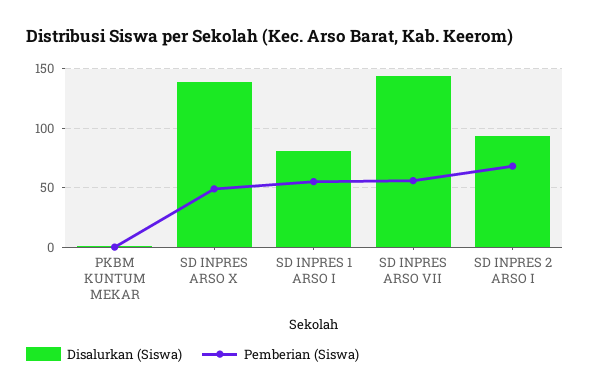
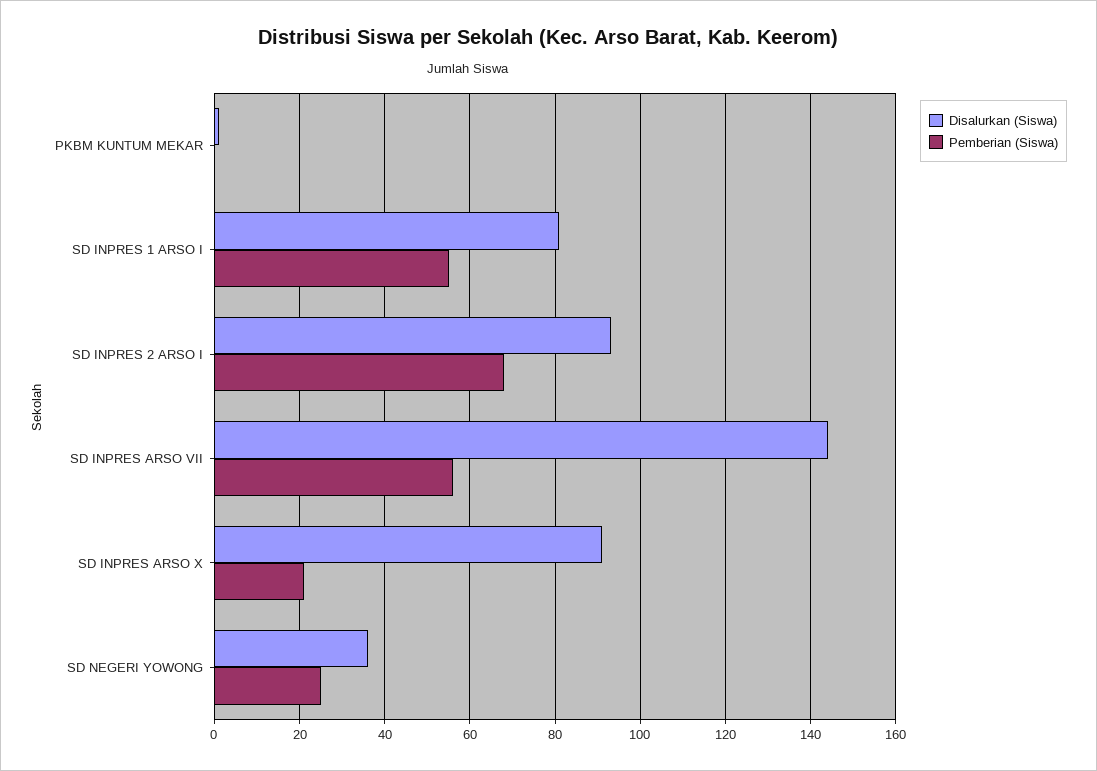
  {
    "Disalurkan (Siswa)": {
      "PKBM KUNTUM MEKAR": 0,
-     "SD INPRES ARSO X": 140,
+     "SD INPRES ARSO X": 90,
      "SD INPRES 1 ARSO I": 80,
      "SD INPRES ARSO VII": 145,
-     "SD INPRES 2 ARSO I": 95
+     "SD INPRES 2 ARSO I": 95,
+     "SD NEGERI YOWONG": 35
    },
    "Pemberian (Siswa)": {
      "PKBM KUNTUM MEKAR": 0,
-     "SD INPRES ARSO X": 50,
+     "SD INPRES ARSO X": 20,
      "SD INPRES 1 ARSO I": 55,
      "SD INPRES ARSO VII": 55,
-     "SD INPRES 2 ARSO I": 70
+     "SD INPRES 2 ARSO I": 70,
+     "SD NEGERI YOWONG": 25
    }
  }

